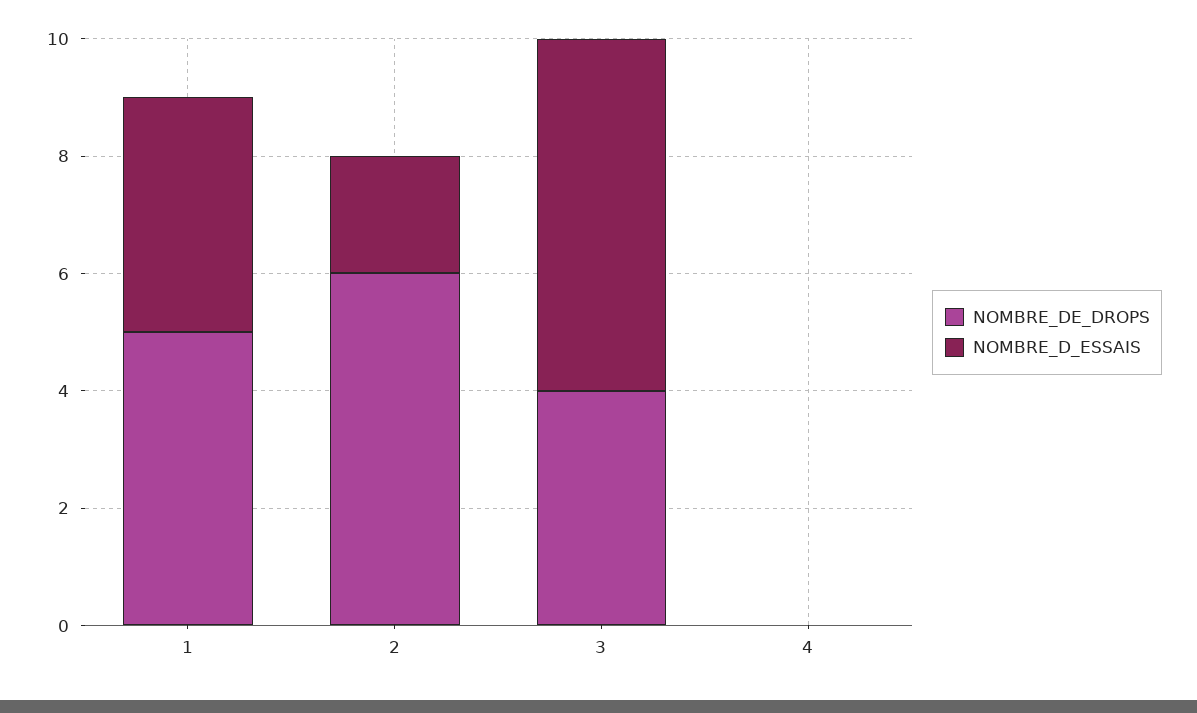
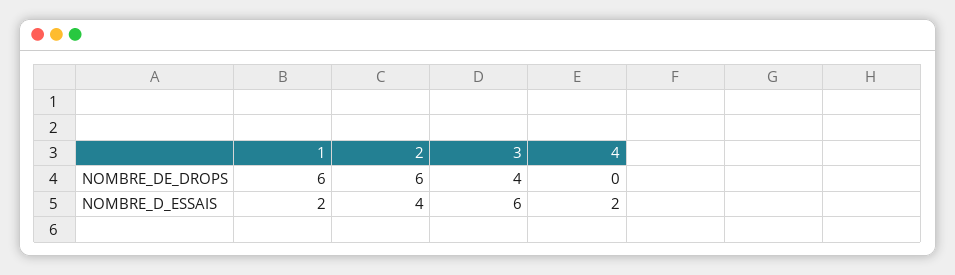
  {
    "NOMBRE_DE_DROPS": {
-     "1": 5,
+     "1": 6,
      "2": 6,
      "3": 4,
      "4": 0
    },
    "NOMBRE_D_ESSAIS": {
-     "1": 4,
+     "1": 2,
-     "2": 2,
+     "2": 4,
      "3": 6,
-     "4": 0
+     "4": 2
    }
  }

